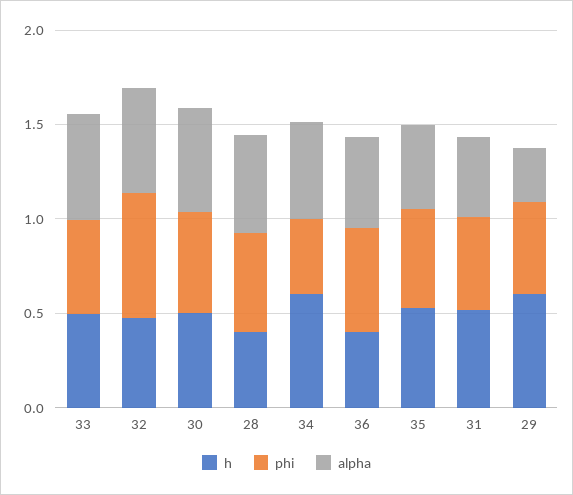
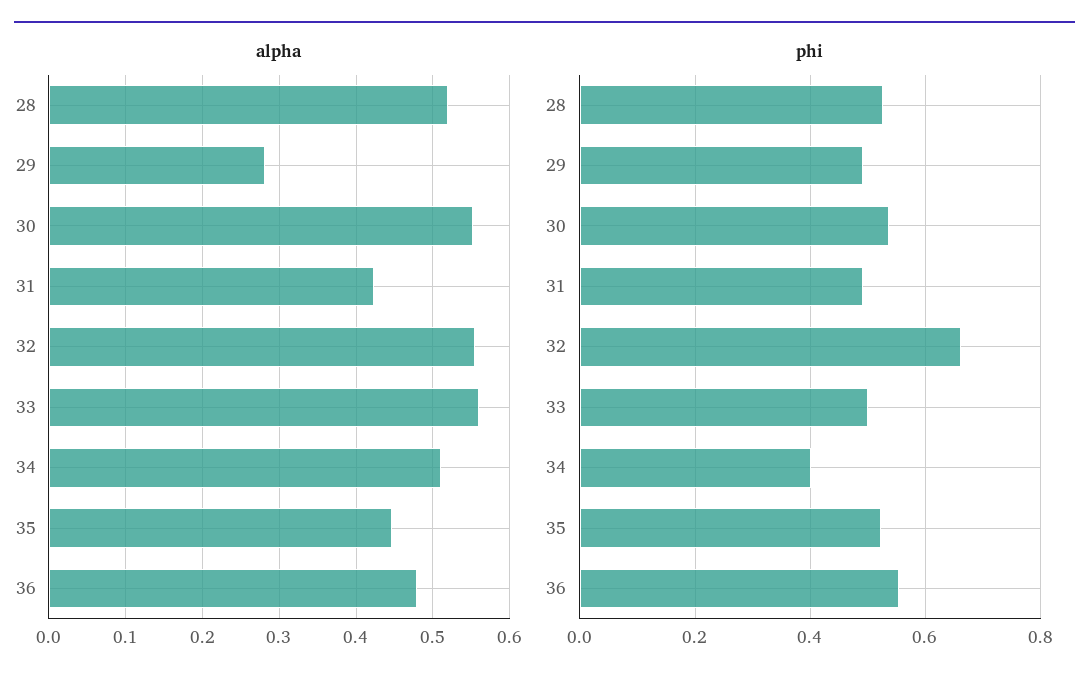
  {
-   "h": {
-     "33": 0.5,
-     "32": 0.5,
-     "30": 0.5,
-     "28": 0.4,
-     "34": 0.6,
-     "36": 0.4,
-     "35": 0.5,
-     "31": 0.5,
-     "29": 0.6
-   },
    "phi": {
      "33": 0.5,
      "32": 0.66,
      "30": 0.54,
      "28": 0.52,
      "34": 0.4,
      "36": 0.56,
      "35": 0.52,
      "31": 0.5,
      "29": 0.5
    },
    "alpha": {
      "33": 0.56,
      "32": 0.56,
      "30": 0.55,
      "28": 0.52,
      "34": 0.51,
      "36": 0.48,
      "35": 0.45,
      "31": 0.42,
      "29": 0.28
    }
  }

